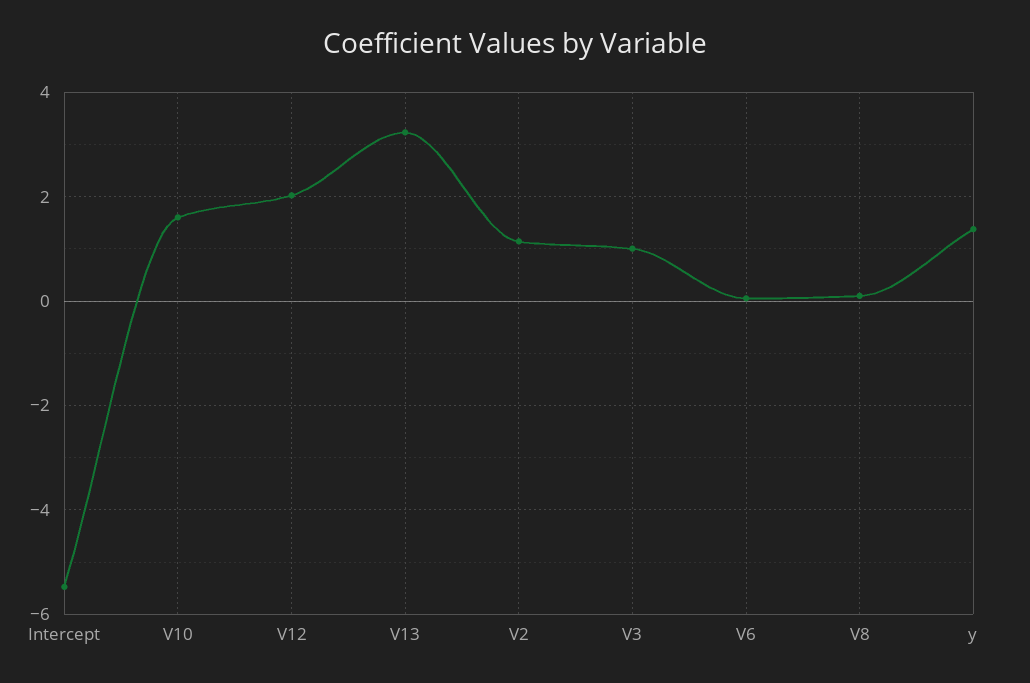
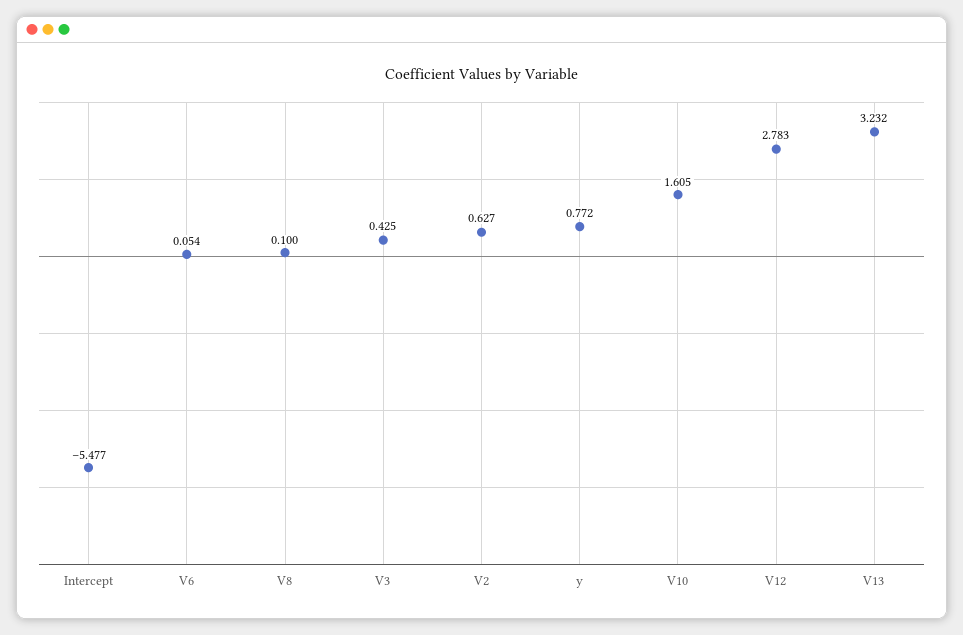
  {
    "Intercept": -5.477,
    "V10": 1.605,
-   "V12": 2,
+   "V12": 2.783,
    "V13": 3.232,
-   "V2": 1.2,
+   "V2": 0.627,
-   "V3": 1,
+   "V3": 0.425,
    "V6": 0.054,
    "V8": 0.1,
-   "y": 1.4
+   "y": 0.772
  }

